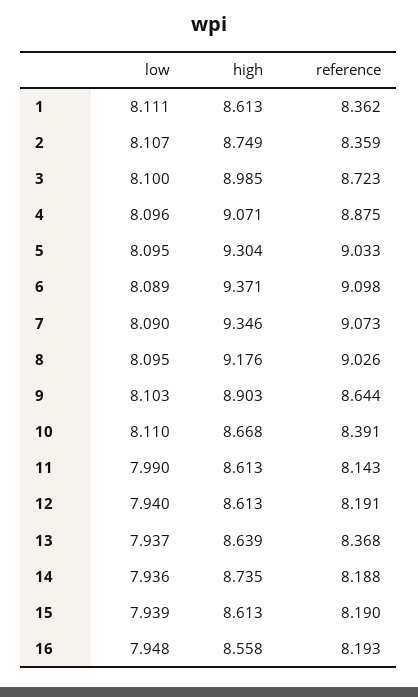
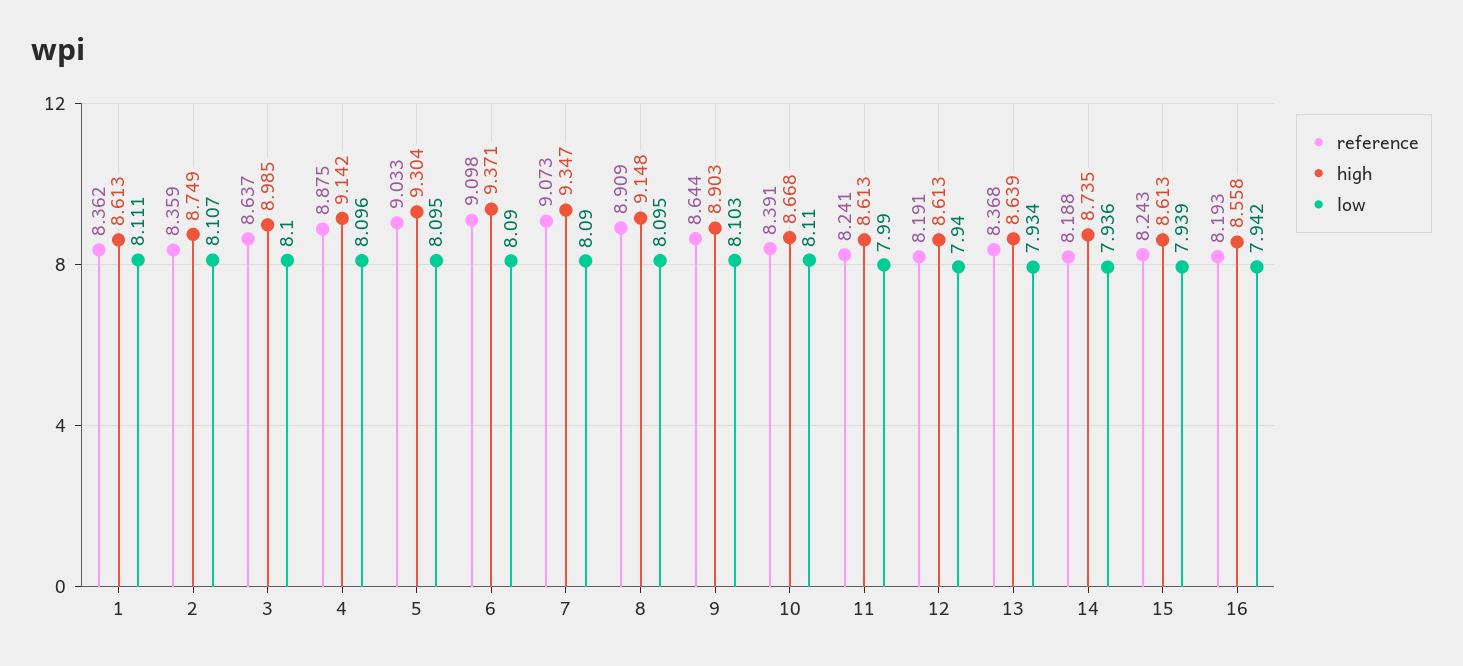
  {
    "low": {
      "1": 8.111,
      "2": 8.107,
      "3": 8.1,
      "4": 8.096,
      "5": 8.095,
-     "6": 8.089,
+     "6": 8.09,
      "7": 8.09,
      "8": 8.095,
      "9": 8.103,
      "10": 8.11,
      "11": 7.99,
      "12": 7.94,
-     "13": 7.937,
+     "13": 7.934,
      "14": 7.936,
      "15": 7.939,
-     "16": 7.948
+     "16": 7.942
    },
    "high": {
      "1": 8.613,
      "2": 8.749,
      "3": 8.985,
-     "4": 9.071,
+     "4": 9.142,
      "5": 9.304,
      "6": 9.371,
-     "7": 9.346,
+     "7": 9.347,
-     "8": 9.176,
+     "8": 9.148,
      "9": 8.903,
      "10": 8.668,
      "11": 8.613,
      "12": 8.613,
      "13": 8.639,
      "14": 8.735,
      "15": 8.613,
      "16": 8.558
    },
    "reference": {
      "1": 8.362,
      "2": 8.359,
-     "3": 8.723,
+     "3": 8.637,
      "4": 8.875,
      "5": 9.033,
      "6": 9.098,
      "7": 9.073,
-     "8": 9.026,
+     "8": 8.909,
      "9": 8.644,
      "10": 8.391,
-     "11": 8.143,
+     "11": 8.241,
      "12": 8.191,
      "13": 8.368,
      "14": 8.188,
-     "15": 8.19,
+     "15": 8.243,
      "16": 8.193
    }
  }

